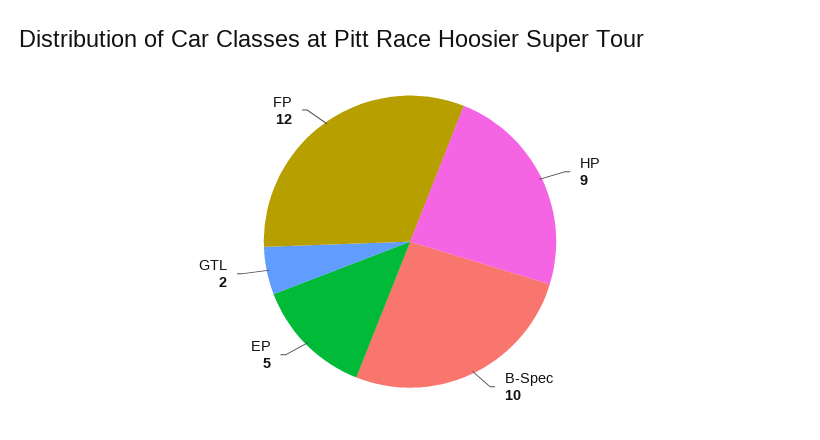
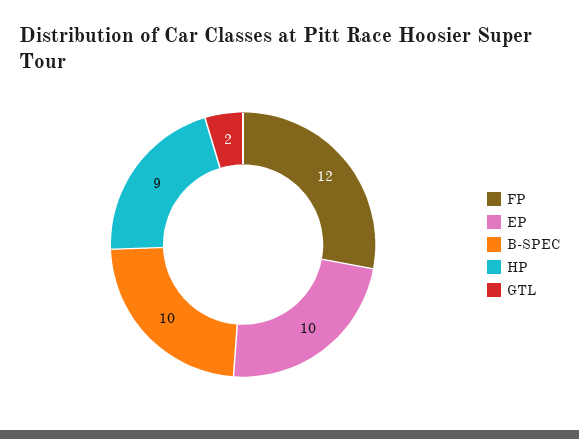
  {
    "HP": 9,
    "B-Spec": 10,
-   "EP": 5,
+   "EP": 10,
    "GTL": 2,
    "FP": 12
  }

